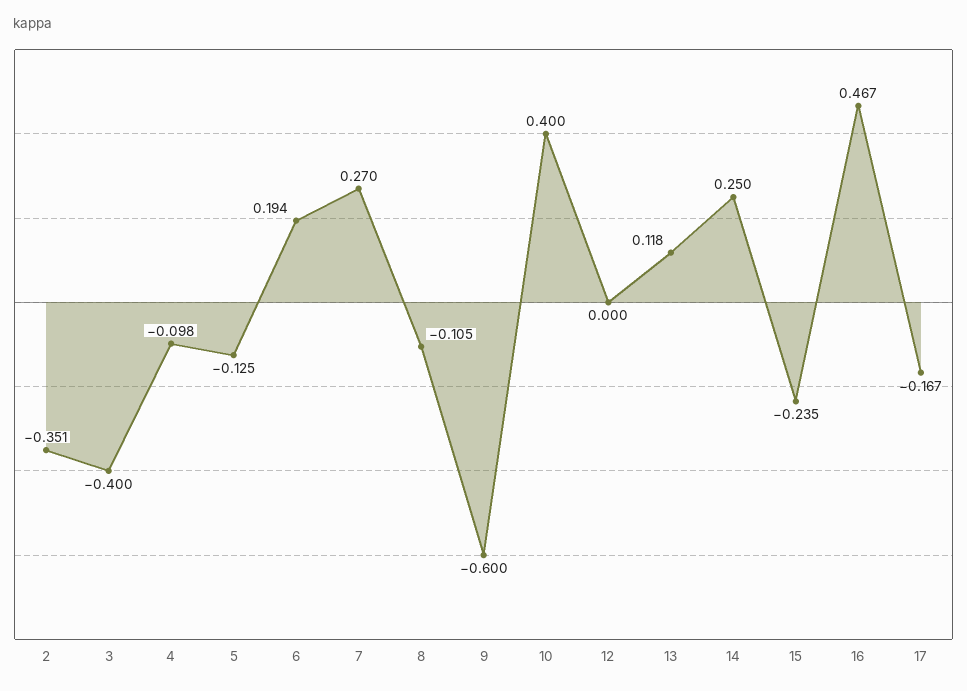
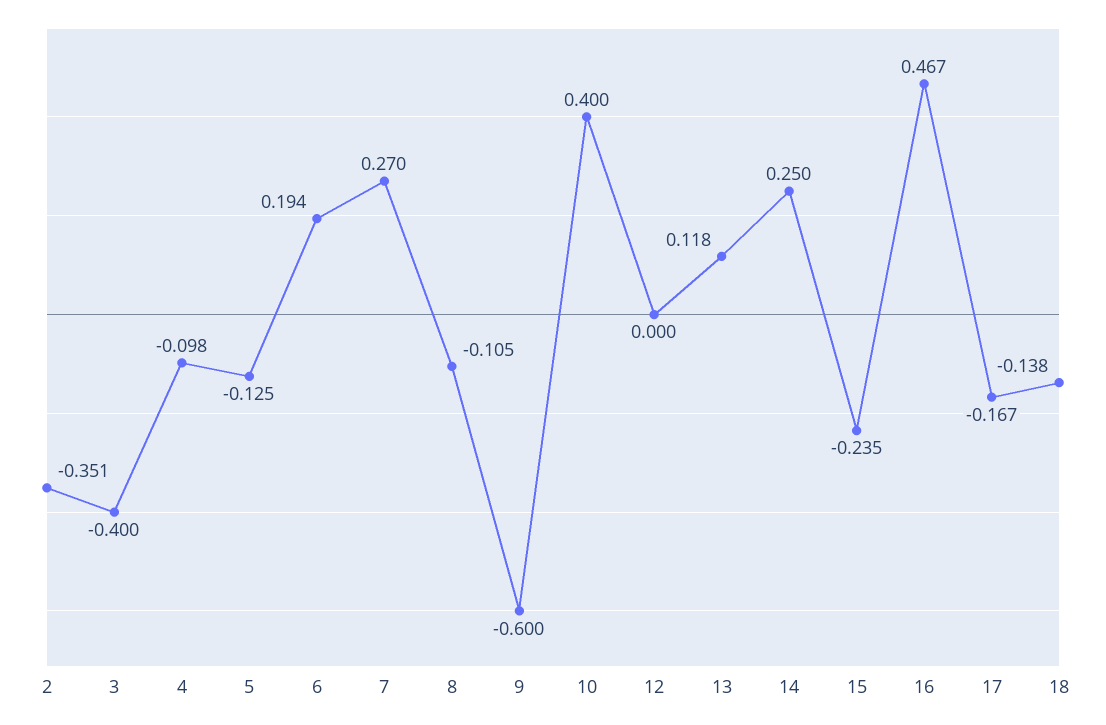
  {
    "2": -0.351,
    "3": -0.4,
    "4": -0.098,
    "5": -0.125,
    "6": 0.194,
    "7": 0.27,
    "8": -0.105,
    "9": -0.6,
    "10": 0.4,
    "12": 0,
    "13": 0.118,
    "14": 0.25,
    "15": -0.235,
    "16": 0.467,
-   "17": -0.167
+   "17": -0.167,
+   "18": -0.138
  }

